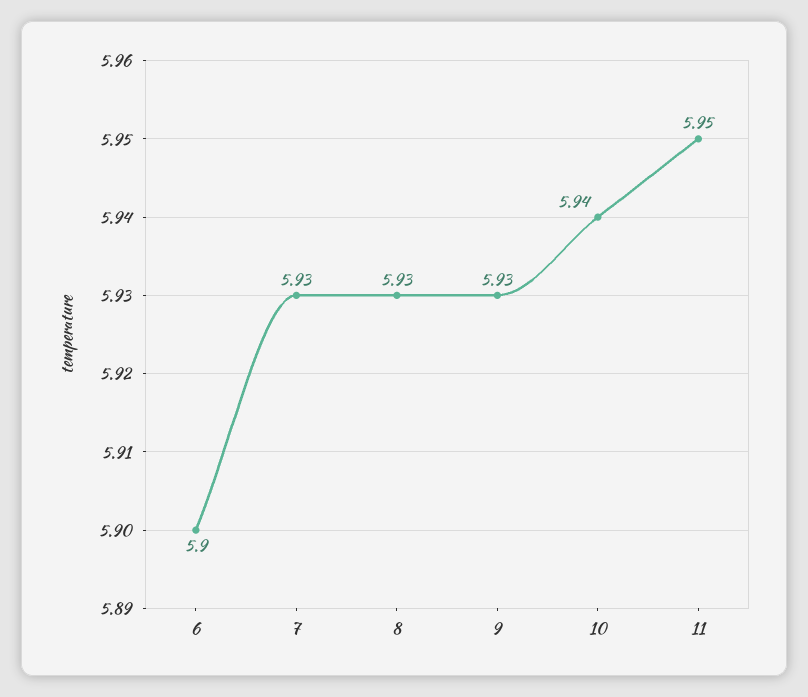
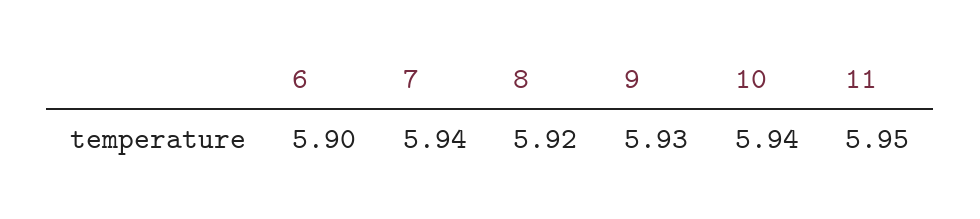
  {
    "6": 5.9,
-   "7": 5.93,
+   "7": 5.94,
-   "8": 5.93,
+   "8": 5.92,
    "9": 5.93,
    "10": 5.94,
    "11": 5.95
  }

